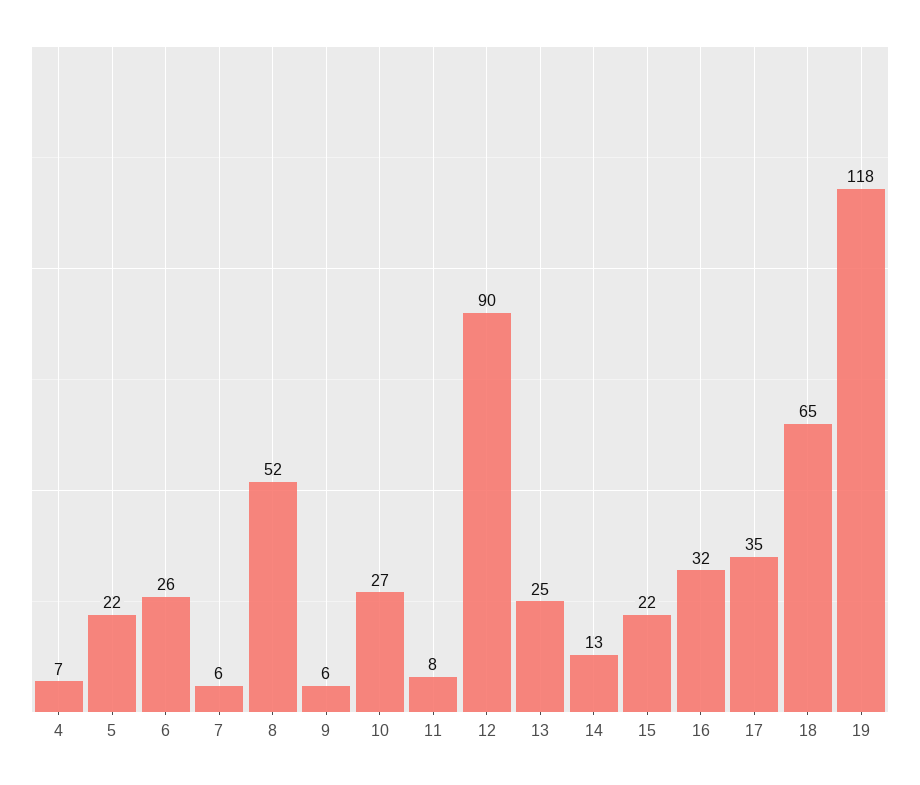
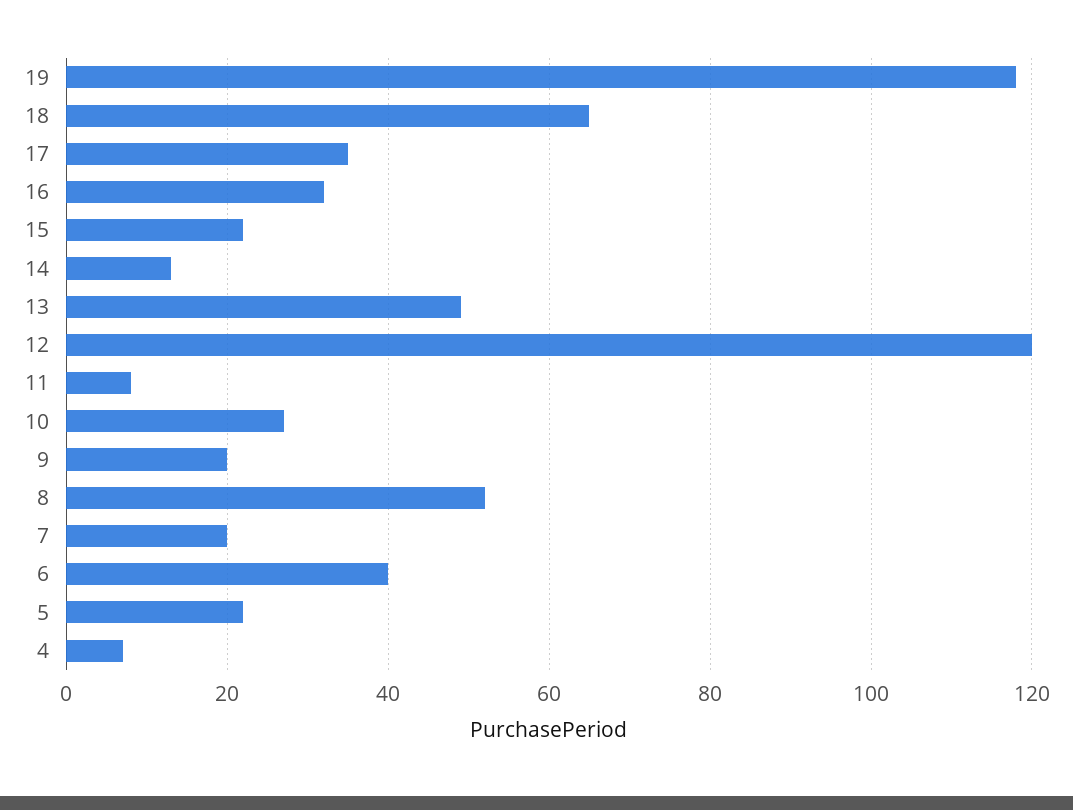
  {
    "4": 7,
    "5": 22,
-   "6": 26,
+   "6": 40,
-   "7": 6,
+   "7": 20,
    "8": 52,
-   "9": 6,
+   "9": 20,
    "10": 27,
    "11": 8,
-   "12": 90,
+   "12": 120,
-   "13": 25,
+   "13": 50,
    "14": 13,
    "15": 22,
    "16": 32,
    "17": 35,
    "18": 65,
    "19": 118
  }

